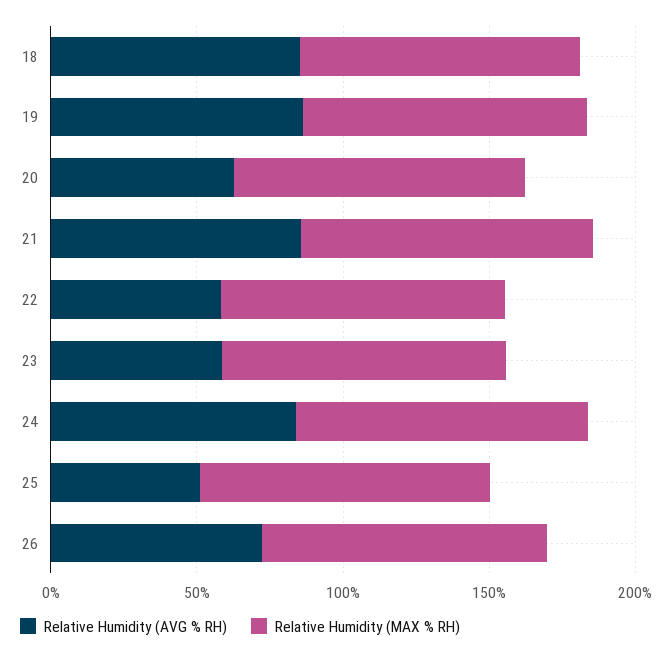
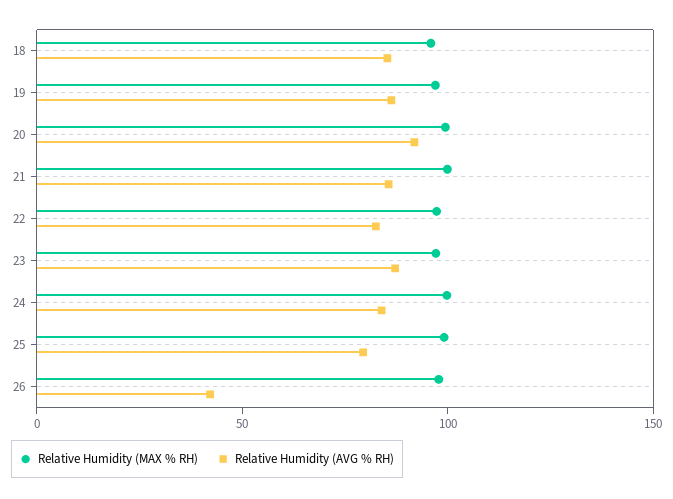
  {
    "Relative Humidity (AVG % RH)": {
      "18": 90,
      "19": 90,
-     "20": 60,
+     "20": 90,
      "21": 90,
-     "22": 60,
+     "22": 80,
-     "23": 60,
+     "23": 90,
      "24": 80,
-     "25": 50,
+     "25": 80,
-     "26": 70
+     "26": 40
    },
    "Relative Humidity (MAX % RH)": {
      "18": 100,
      "19": 100,
      "20": 100,
      "21": 100,
      "22": 100,
      "23": 100,
      "24": 100,
      "25": 100,
      "26": 100
    }
  }

